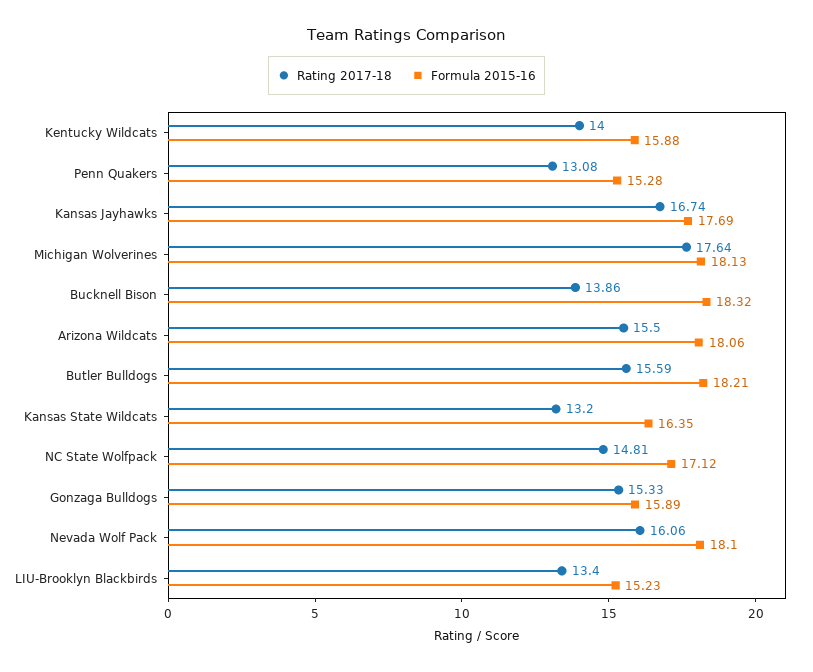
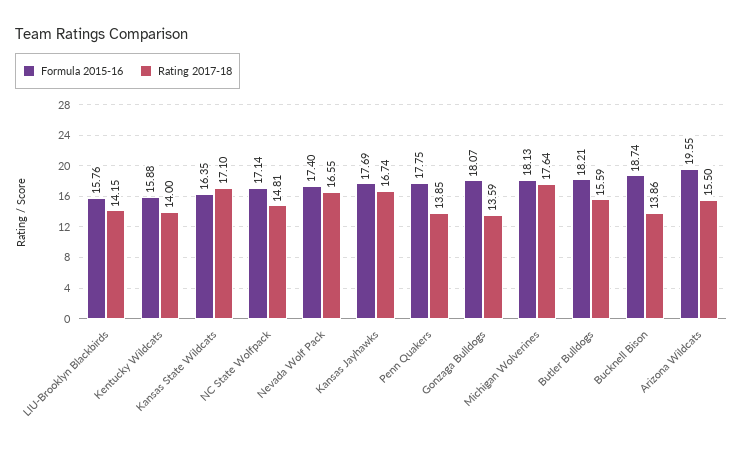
  {
    "Rating 2017-18": {
      "Kentucky Wildcats": 14,
-     "Penn Quakers": 13.08,
+     "Penn Quakers": 13.85,
      "Kansas Jayhawks": 16.74,
      "Michigan Wolverines": 17.64,
      "Bucknell Bison": 13.86,
      "Arizona Wildcats": 15.5,
      "Butler Bulldogs": 15.59,
-     "Kansas State Wildcats": 13.2,
+     "Kansas State Wildcats": 17.1,
      "NC State Wolfpack": 14.81,
-     "Gonzaga Bulldogs": 15.33,
+     "Gonzaga Bulldogs": 13.59,
-     "Nevada Wolf Pack": 16.06,
+     "Nevada Wolf Pack": 16.55,
-     "LIU-Brooklyn Blackbirds": 13.4
+     "LIU-Brooklyn Blackbirds": 14.15
    },
    "Formula 2015-16": {
      "Kentucky Wildcats": 15.88,
-     "Penn Quakers": 15.28,
+     "Penn Quakers": 17.75,
      "Kansas Jayhawks": 17.69,
      "Michigan Wolverines": 18.13,
-     "Bucknell Bison": 18.32,
+     "Bucknell Bison": 18.74,
-     "Arizona Wildcats": 18.06,
+     "Arizona Wildcats": 19.55,
      "Butler Bulldogs": 18.21,
      "Kansas State Wildcats": 16.35,
-     "NC State Wolfpack": 17.12,
+     "NC State Wolfpack": 17.14,
-     "Gonzaga Bulldogs": 15.89,
+     "Gonzaga Bulldogs": 18.07,
-     "Nevada Wolf Pack": 18.1,
+     "Nevada Wolf Pack": 17.4,
-     "LIU-Brooklyn Blackbirds": 15.23
+     "LIU-Brooklyn Blackbirds": 15.76
    }
  }

